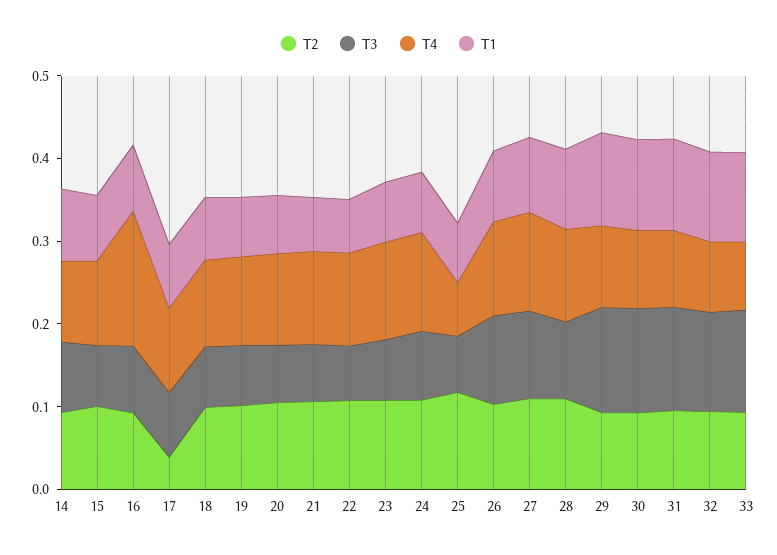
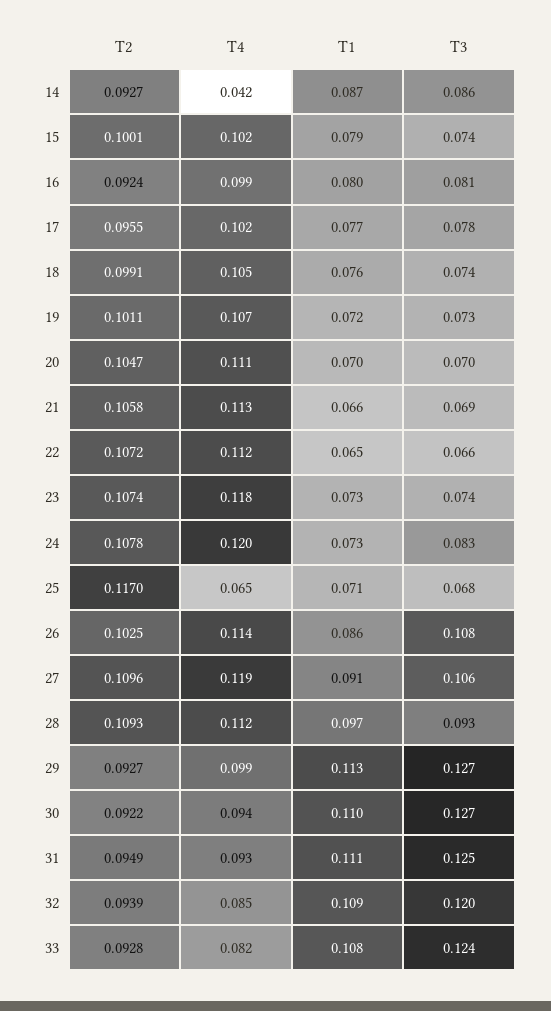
  {
    "T2": {
      "14": 0.0927,
      "15": 0.1001,
      "16": 0.0924,
-     "17": 0.04,
+     "17": 0.0955,
      "18": 0.0991,
      "19": 0.1011,
      "20": 0.1047,
      "21": 0.1058,
      "22": 0.1072,
      "23": 0.1074,
      "24": 0.1078,
      "25": 0.117,
      "26": 0.1025,
      "27": 0.1096,
      "28": 0.1093,
      "29": 0.0927,
      "30": 0.0922,
      "31": 0.0949,
      "32": 0.0939,
      "33": 0.0928
    },
    "T3": {
      "14": 0.086,
      "15": 0.074,
      "16": 0.081,
      "17": 0.078,
      "18": 0.074,
      "19": 0.073,
      "20": 0.07,
      "21": 0.069,
      "22": 0.066,
      "23": 0.074,
      "24": 0.083,
      "25": 0.068,
      "26": 0.108,
      "27": 0.106,
      "28": 0.093,
      "29": 0.127,
      "30": 0.127,
      "31": 0.125,
      "32": 0.12,
      "33": 0.124
    },
    "T4": {
-     "14": 0.1,
+     "14": 0.042,
      "15": 0.102,
-     "16": 0.16,
+     "16": 0.099,
      "17": 0.102,
      "18": 0.105,
      "19": 0.107,
      "20": 0.111,
      "21": 0.113,
      "22": 0.112,
      "23": 0.118,
      "24": 0.12,
      "25": 0.065,
      "26": 0.114,
      "27": 0.119,
      "28": 0.112,
      "29": 0.099,
      "30": 0.094,
      "31": 0.093,
      "32": 0.085,
      "33": 0.082
    },
    "T1": {
      "14": 0.087,
      "15": 0.079,
      "16": 0.08,
      "17": 0.077,
      "18": 0.076,
      "19": 0.072,
      "20": 0.07,
      "21": 0.066,
      "22": 0.065,
      "23": 0.073,
      "24": 0.073,
      "25": 0.071,
      "26": 0.086,
      "27": 0.091,
      "28": 0.097,
      "29": 0.113,
      "30": 0.11,
      "31": 0.111,
      "32": 0.109,
      "33": 0.108
    }
  }

